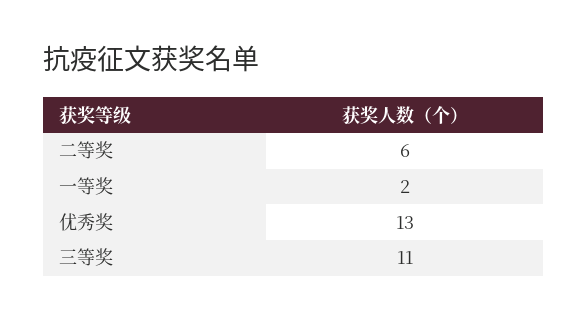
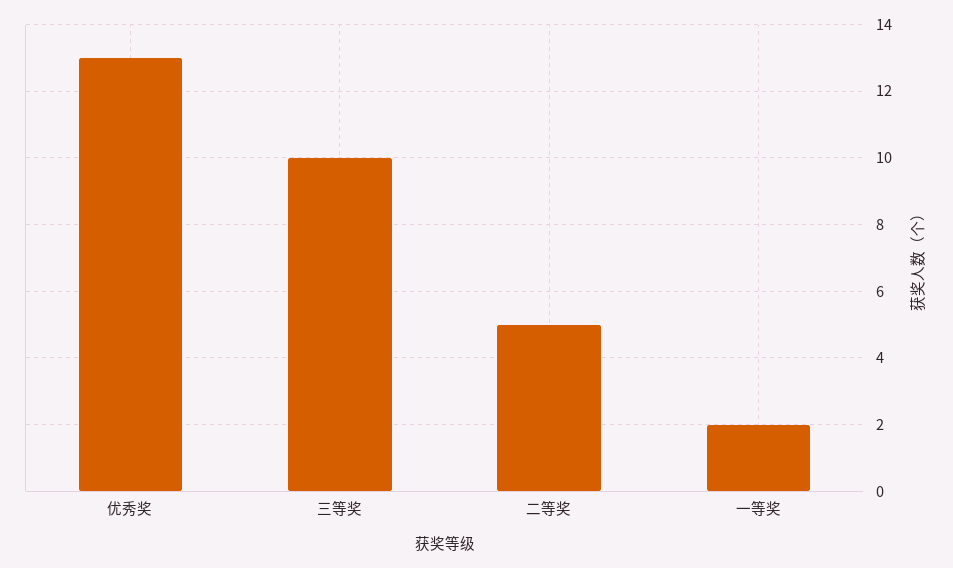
  {
-   "二等奖": 6,
+   "二等奖": 5,
    "一等奖": 2,
    "优秀奖": 13,
-   "三等奖": 11
+   "三等奖": 10
  }

